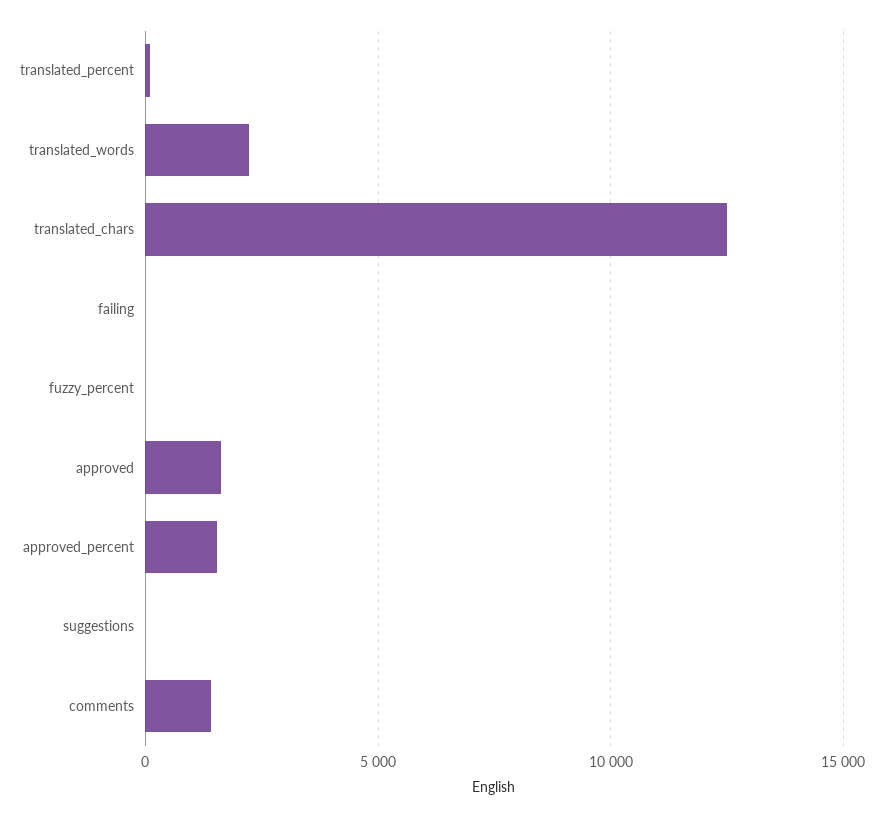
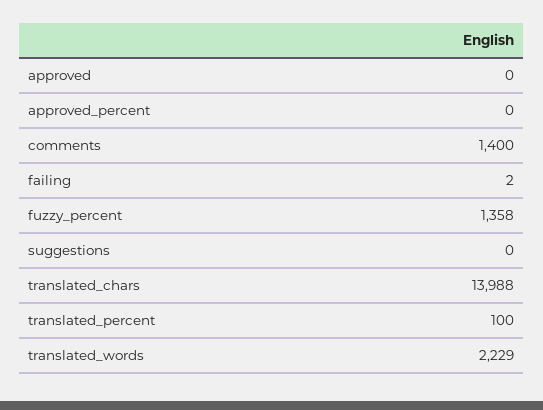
  {
    "translated_percent": 100,
    "translated_words": 2229,
-   "translated_chars": 12500,
+   "translated_chars": 13988,
    "failing": 2,
-   "fuzzy_percent": 0,
+   "fuzzy_percent": 1358,
-   "approved": 1500,
+   "approved": 0,
-   "approved_percent": 1500,
+   "approved_percent": 0,
    "suggestions": 0,
    "comments": 1400
  }

